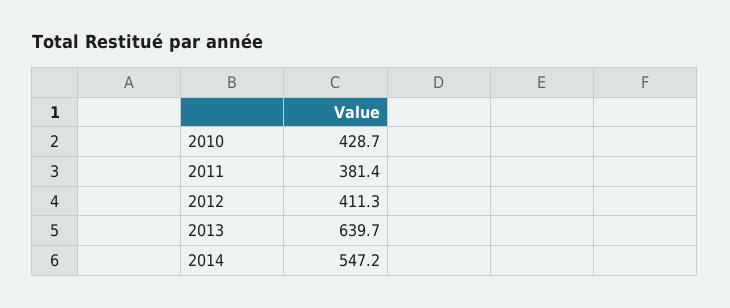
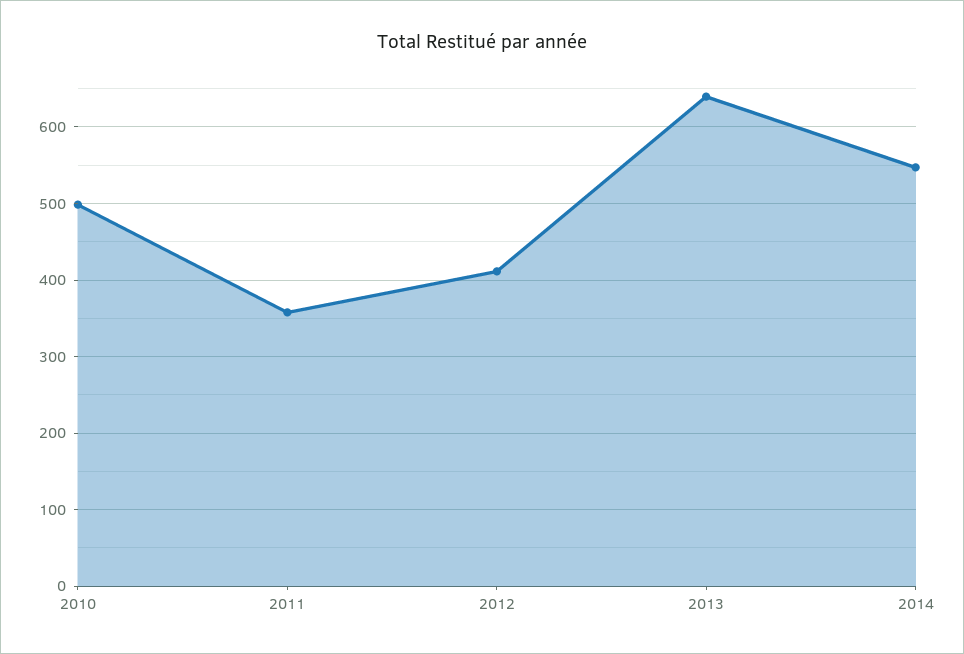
  {
-   "2010": 428.7,
+   "2010": 500,
-   "2011": 381.4,
+   "2011": 360,
    "2012": 411.3,
    "2013": 639.7,
    "2014": 547.2
  }

